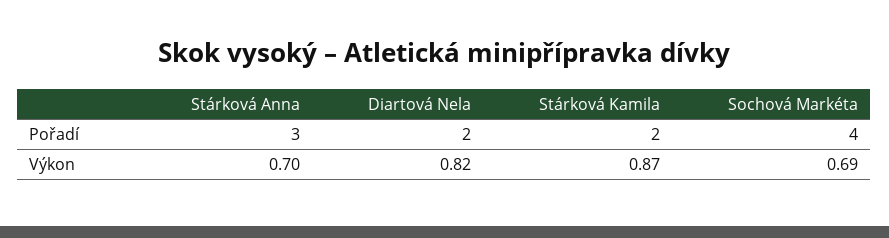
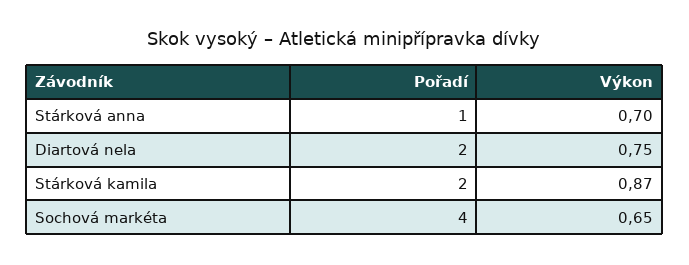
  {
    "Stárková Anna": {
-     "Pořadí": 3,
+     "Pořadí": 1,
      "Výkon": 0.7
    },
    "Diartová Nela": {
      "Pořadí": 2,
-     "Výkon": 0.82
+     "Výkon": 0.75
    },
    "Stárková Kamila": {
      "Pořadí": 2,
      "Výkon": 0.87
    },
    "Sochová Markéta": {
      "Pořadí": 4,
-     "Výkon": 0.69
+     "Výkon": 0.65
    }
  }

